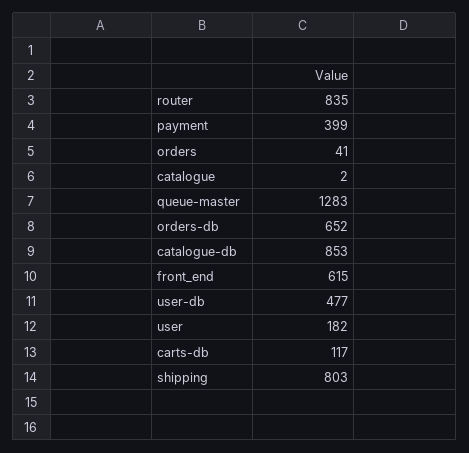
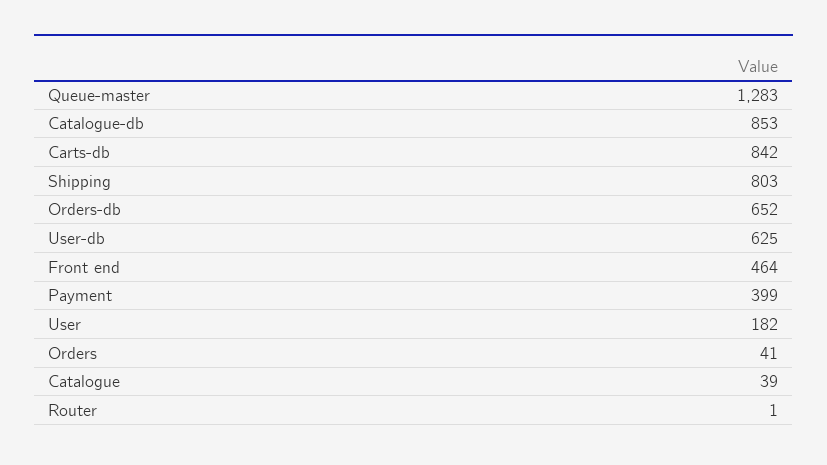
  {
-   "router": 835,
+   "router": 1,
    "payment": 399,
    "orders": 41,
-   "catalogue": 2,
+   "catalogue": 39,
    "queue-master": 1283,
    "orders-db": 652,
    "catalogue-db": 853,
-   "front_end": 615,
+   "front_end": 464,
-   "user-db": 477,
+   "user-db": 625,
    "user": 182,
-   "carts-db": 117,
+   "carts-db": 842,
    "shipping": 803
  }

